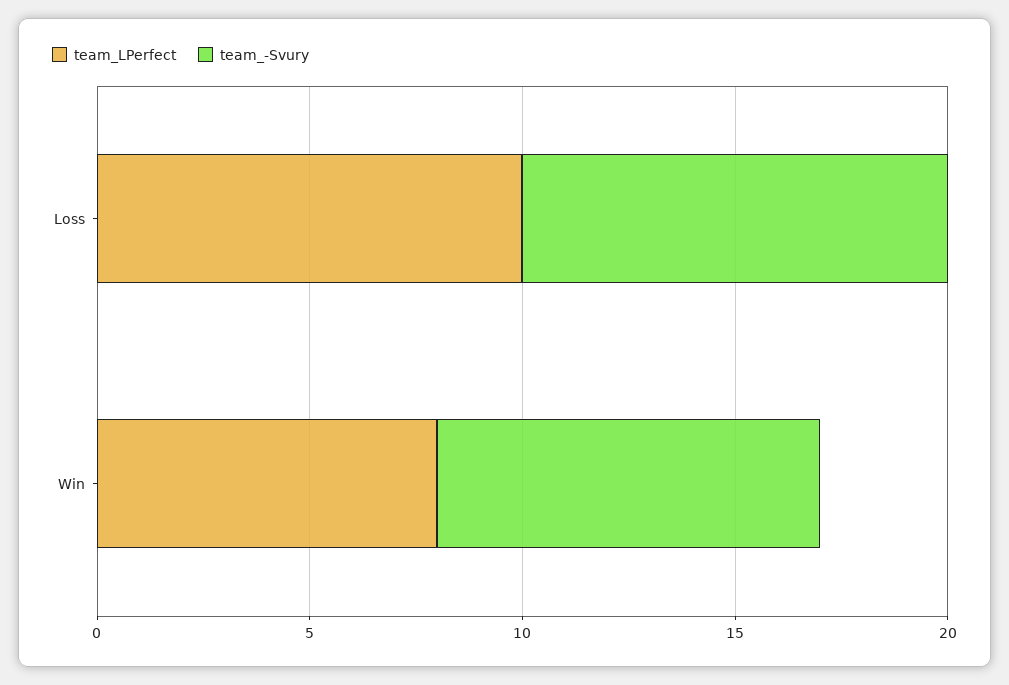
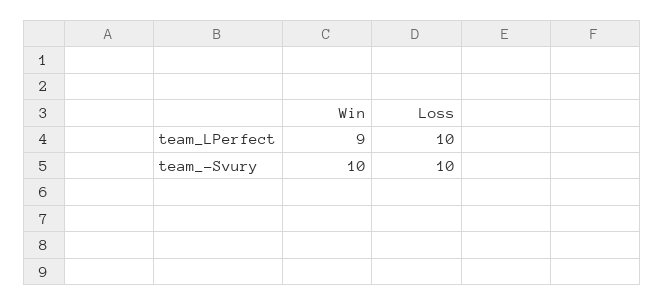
  {
    "team_LPerfect": {
      "Loss": 10,
-     "Win": 8
+     "Win": 9
    },
    "team_-Svury": {
      "Loss": 10,
-     "Win": 9
+     "Win": 10
    }
  }

